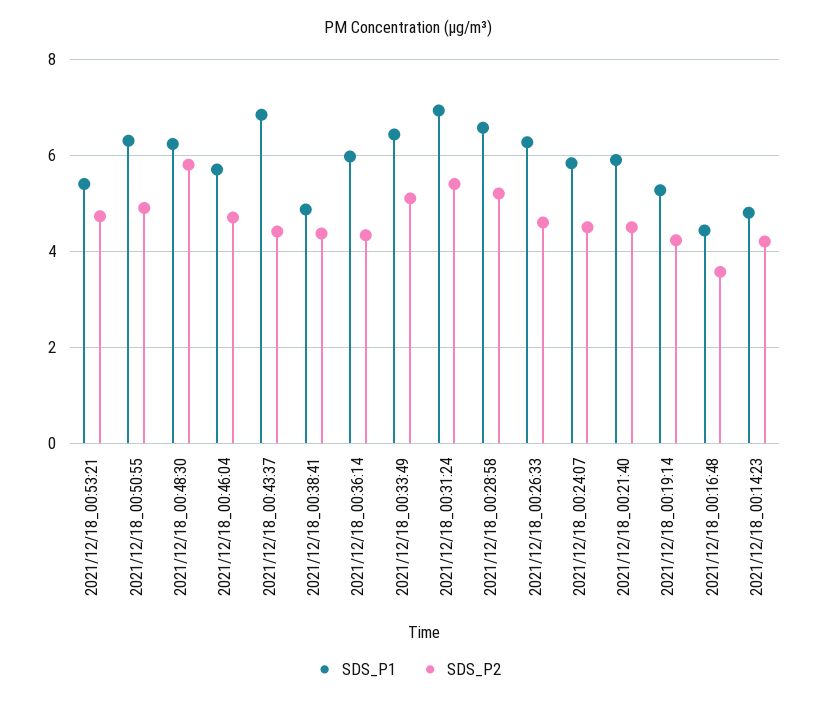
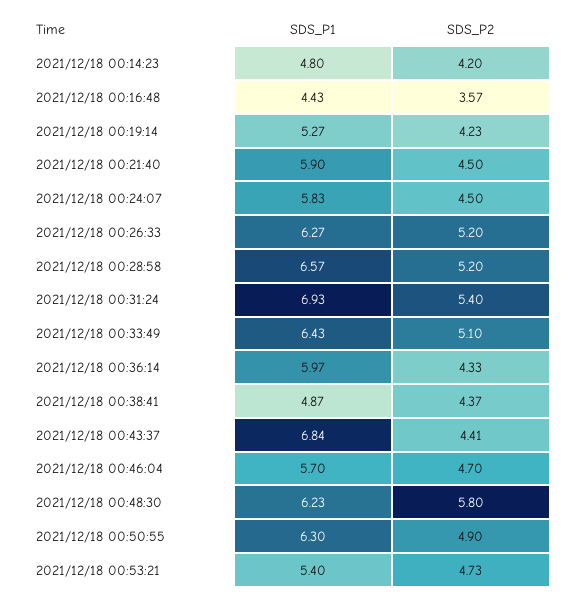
  {
    "SDS_P1": {
      "2021/12/18_00:53:21": 5.4,
      "2021/12/18_00:50:55": 6.3,
      "2021/12/18_00:48:30": 6.23,
      "2021/12/18_00:46:04": 5.7,
      "2021/12/18_00:43:37": 6.84,
      "2021/12/18_00:38:41": 4.87,
      "2021/12/18_00:36:14": 5.97,
      "2021/12/18_00:33:49": 6.43,
      "2021/12/18_00:31:24": 6.93,
      "2021/12/18_00:28:58": 6.57,
      "2021/12/18_00:26:33": 6.27,
      "2021/12/18_00:24:07": 5.83,
      "2021/12/18_00:21:40": 5.9,
      "2021/12/18_00:19:14": 5.27,
      "2021/12/18_00:16:48": 4.43,
      "2021/12/18_00:14:23": 4.8
    },
    "SDS_P2": {
      "2021/12/18_00:53:21": 4.73,
      "2021/12/18_00:50:55": 4.9,
      "2021/12/18_00:48:30": 5.8,
      "2021/12/18_00:46:04": 4.7,
      "2021/12/18_00:43:37": 4.41,
      "2021/12/18_00:38:41": 4.37,
      "2021/12/18_00:36:14": 4.33,
      "2021/12/18_00:33:49": 5.1,
      "2021/12/18_00:31:24": 5.4,
      "2021/12/18_00:28:58": 5.2,
-     "2021/12/18_00:26:33": 4.6,
+     "2021/12/18_00:26:33": 5.2,
      "2021/12/18_00:24:07": 4.5,
      "2021/12/18_00:21:40": 4.5,
      "2021/12/18_00:19:14": 4.23,
      "2021/12/18_00:16:48": 3.57,
      "2021/12/18_00:14:23": 4.2
    }
  }

